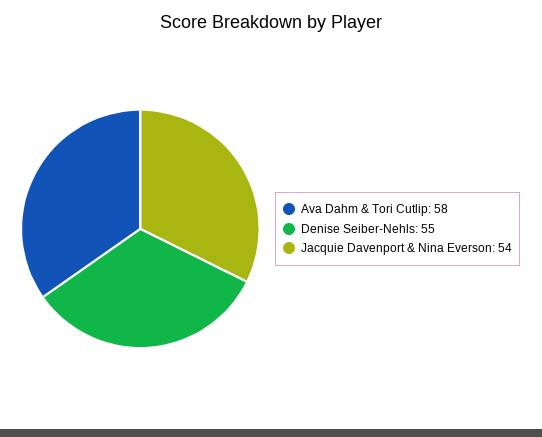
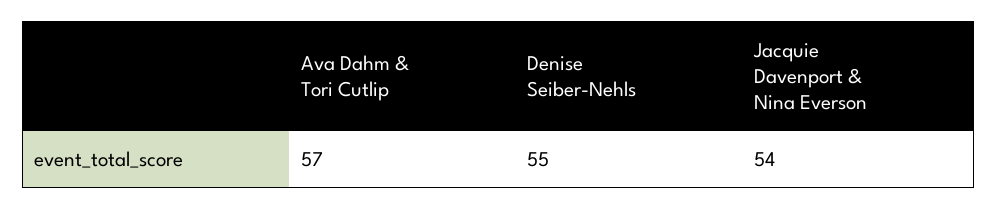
  {
-   "Ava Dahm & Tori Cutlip": 58,
+   "Ava Dahm & Tori Cutlip": 57,
    "Denise Seiber-Nehls": 55,
    "Jacquie Davenport & Nina Everson": 54
  }

